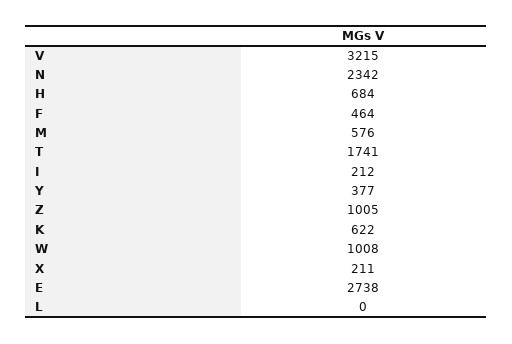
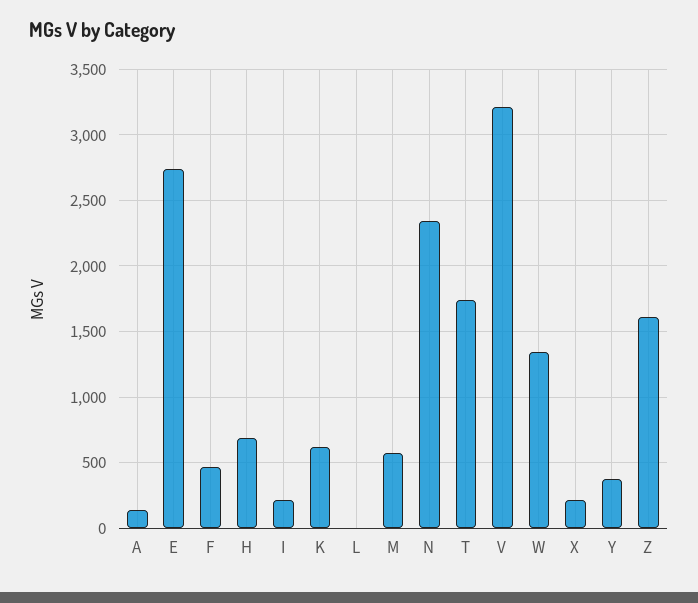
  {
    "V": 3215,
    "N": 2342,
    "H": 684,
    "F": 464,
    "M": 576,
    "T": 1741,
    "I": 212,
    "Y": 377,
-   "Z": 1005,
+   "Z": 1600,
    "K": 622,
-   "W": 1008,
+   "W": 1350,
    "X": 211,
    "E": 2738,
-   "L": 0
+   "L": 0,
+   "A": 150
  }

